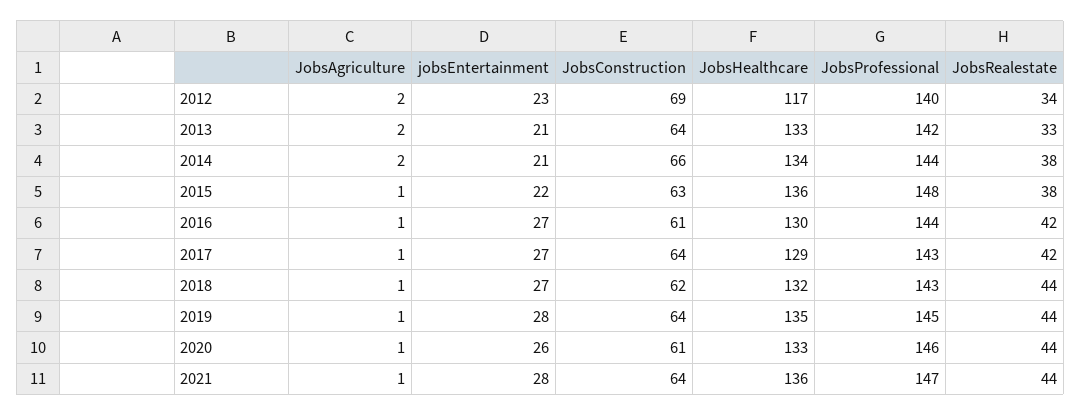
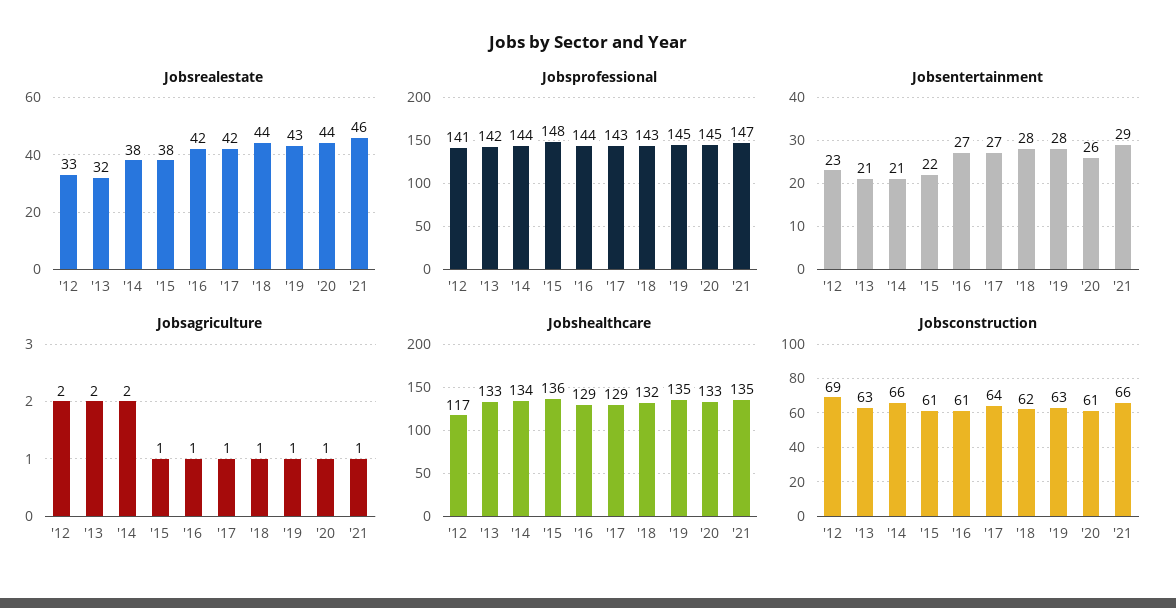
  {
    "JobsAgriculture": {
      "2012": 2,
      "2013": 2,
      "2014": 2,
      "2015": 1,
      "2016": 1,
      "2017": 1,
      "2018": 1,
      "2019": 1,
      "2020": 1,
      "2021": 1
    },
    "jobsEntertainment": {
      "2012": 23,
      "2013": 21,
      "2014": 21,
      "2015": 22,
      "2016": 27,
      "2017": 27,
-     "2018": 27,
+     "2018": 28,
      "2019": 28,
      "2020": 26,
-     "2021": 28
+     "2021": 29
    },
    "JobsConstruction": {
      "2012": 69,
-     "2013": 64,
+     "2013": 63,
      "2014": 66,
-     "2015": 63,
+     "2015": 61,
      "2016": 61,
      "2017": 64,
      "2018": 62,
-     "2019": 64,
+     "2019": 63,
      "2020": 61,
-     "2021": 64
+     "2021": 66
    },
    "JobsHealthcare": {
      "2012": 117,
      "2013": 133,
      "2014": 134,
      "2015": 136,
-     "2016": 130,
+     "2016": 129,
      "2017": 129,
      "2018": 132,
      "2019": 135,
      "2020": 133,
-     "2021": 136
+     "2021": 135
    },
    "JobsProfessional": {
-     "2012": 140,
+     "2012": 141,
      "2013": 142,
      "2014": 144,
      "2015": 148,
      "2016": 144,
      "2017": 143,
      "2018": 143,
      "2019": 145,
-     "2020": 146,
+     "2020": 145,
      "2021": 147
    },
    "JobsRealestate": {
-     "2012": 34,
+     "2012": 33,
-     "2013": 33,
+     "2013": 32,
      "2014": 38,
      "2015": 38,
      "2016": 42,
      "2017": 42,
      "2018": 44,
-     "2019": 44,
+     "2019": 43,
      "2020": 44,
-     "2021": 44
+     "2021": 46
    }
  }

